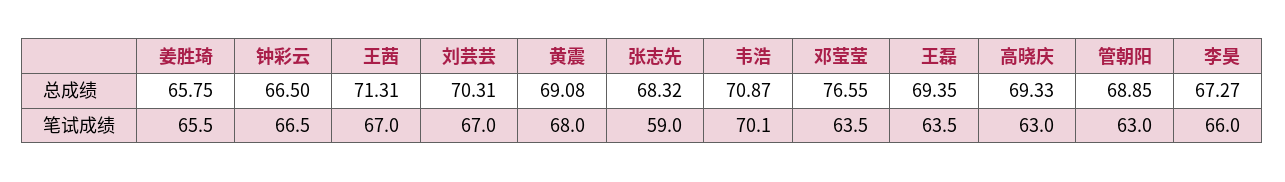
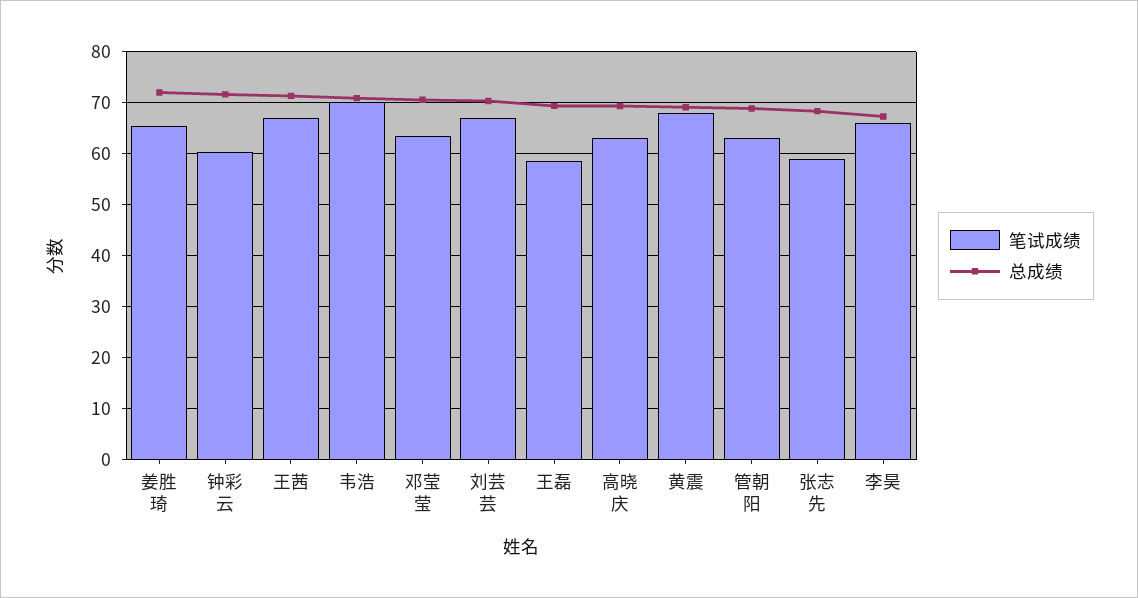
  {
    "总成绩": {
-     "姜胜琦": 65.75,
+     "姜胜琦": 72,
-     "钟彩云": 66.5,
+     "钟彩云": 72,
      "王茜": 71.31,
      "刘芸芸": 70.31,
      "黄震": 69.08,
      "张志先": 68.32,
      "韦浩": 70.87,
-     "邓莹莹": 76.55,
+     "邓莹莹": 70,
      "王磊": 69.35,
      "高晓庆": 69.33,
      "管朝阳": 68.85,
      "李昊": 67.27
    },
    "笔试成绩": {
      "姜胜琦": 65.5,
-     "钟彩云": 66.5,
+     "钟彩云": 60,
      "王茜": 67,
      "刘芸芸": 67,
      "黄震": 68,
      "张志先": 59,
      "韦浩": 70.1,
      "邓莹莹": 63.5,
-     "王磊": 63.5,
+     "王磊": 58,
      "高晓庆": 63,
      "管朝阳": 63,
      "李昊": 66
    }
  }

